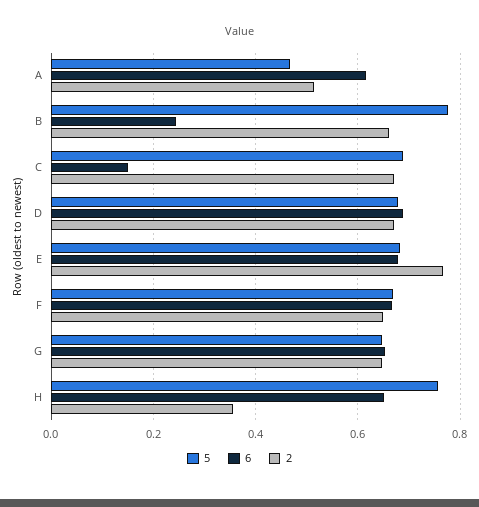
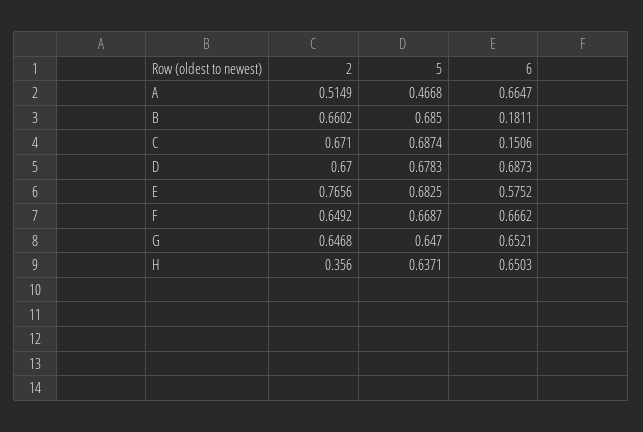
  {
    "5": {
      "A": 0.4668,
-     "B": 0.78,
+     "B": 0.685,
      "C": 0.6874,
      "D": 0.6783,
      "E": 0.6825,
      "F": 0.6687,
      "G": 0.647,
-     "H": 0.76
+     "H": 0.6371
    },
    "6": {
-     "A": 0.62,
+     "A": 0.6647,
-     "B": 0.24,
+     "B": 0.1811,
      "C": 0.1506,
      "D": 0.6873,
-     "E": 0.68,
+     "E": 0.5752,
      "F": 0.6662,
      "G": 0.6521,
      "H": 0.6503
    },
    "2": {
      "A": 0.5149,
      "B": 0.6602,
      "C": 0.671,
      "D": 0.67,
      "E": 0.7656,
      "F": 0.6492,
      "G": 0.6468,
      "H": 0.356
    }
  }

